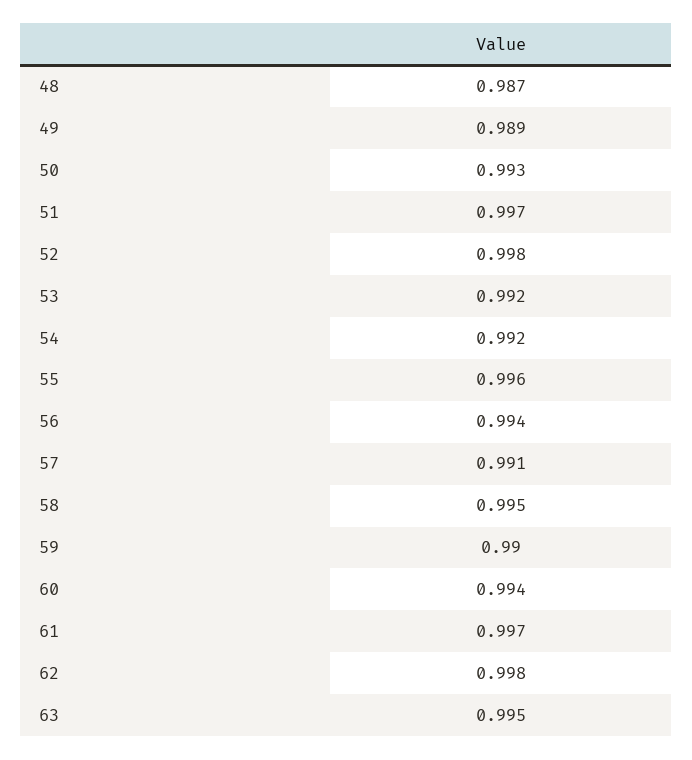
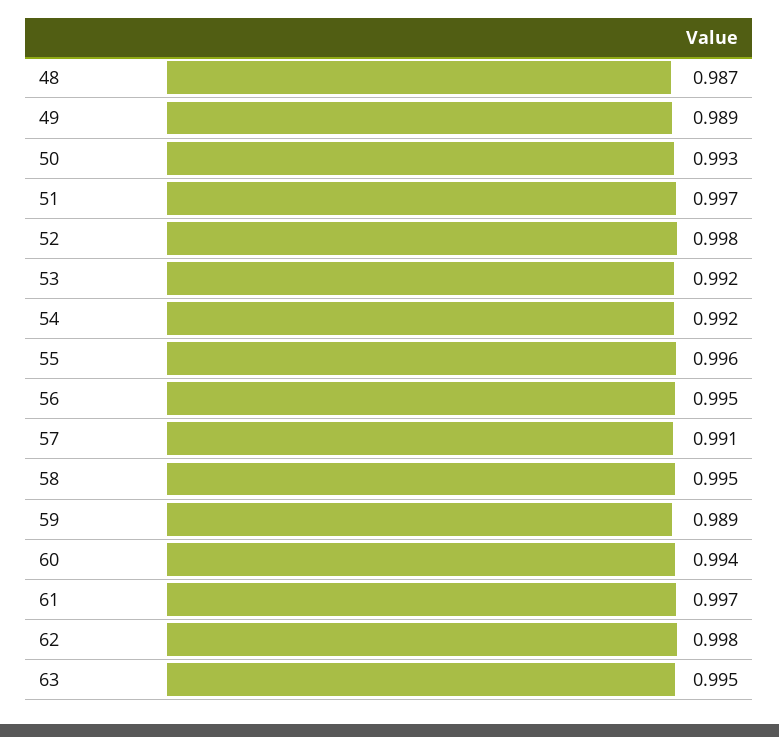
  {
    "48": 0.987,
    "49": 0.989,
    "50": 0.993,
    "51": 0.997,
    "52": 0.998,
    "53": 0.992,
    "54": 0.992,
    "55": 0.996,
-   "56": 0.994,
+   "56": 0.995,
    "57": 0.991,
    "58": 0.995,
-   "59": 0.99,
+   "59": 0.989,
    "60": 0.994,
    "61": 0.997,
    "62": 0.998,
    "63": 0.995
  }

